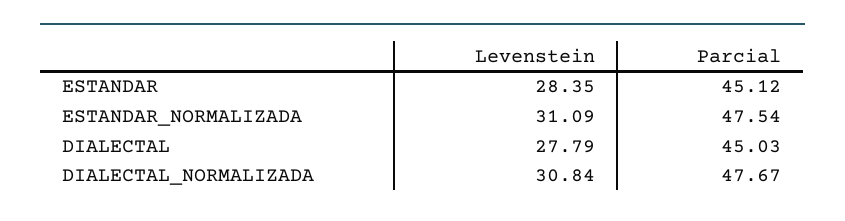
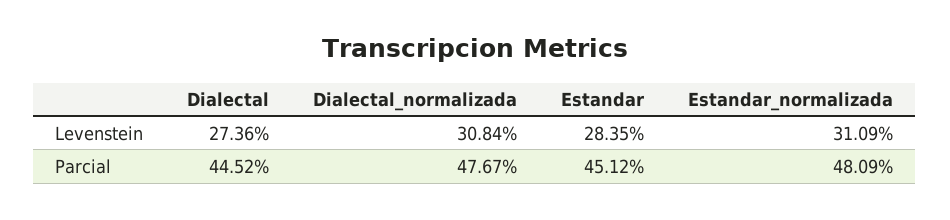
  {
    "Levenstein": {
      "ESTANDAR": 28.35,
      "ESTANDAR_NORMALIZADA": 31.09,
-     "DIALECTAL": 27.79,
+     "DIALECTAL": 27.36,
      "DIALECTAL_NORMALIZADA": 30.84
    },
    "Parcial": {
      "ESTANDAR": 45.12,
-     "ESTANDAR_NORMALIZADA": 47.54,
+     "ESTANDAR_NORMALIZADA": 48.09,
-     "DIALECTAL": 45.03,
+     "DIALECTAL": 44.52,
      "DIALECTAL_NORMALIZADA": 47.67
    }
  }

